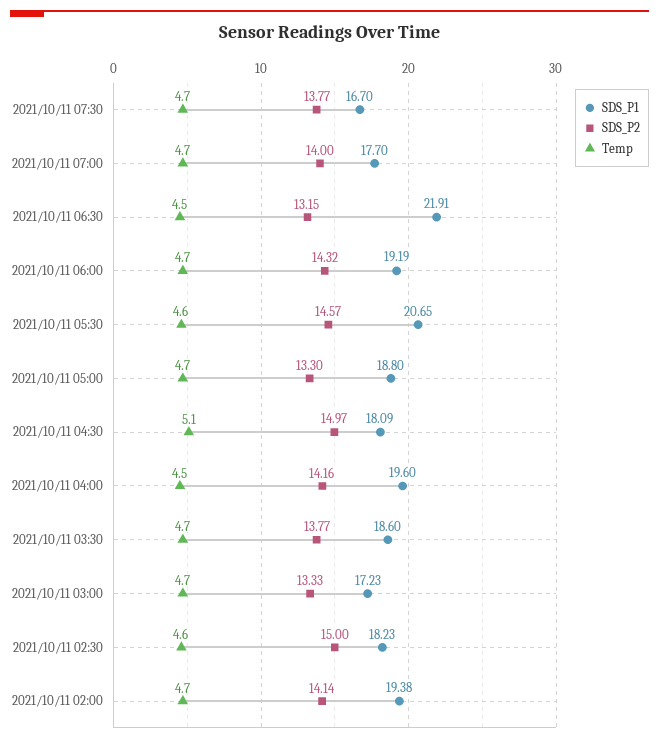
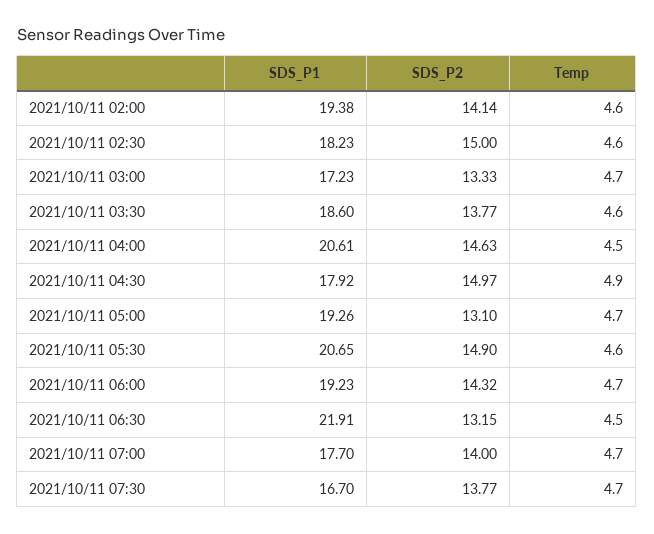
  {
    "SDS_P1": {
      "2021/10/11 07:30": 16.7,
      "2021/10/11 07:00": 17.7,
      "2021/10/11 06:30": 21.91,
-     "2021/10/11 06:00": 19.19,
+     "2021/10/11 06:00": 19.23,
      "2021/10/11 05:30": 20.65,
-     "2021/10/11 05:00": 18.8,
+     "2021/10/11 05:00": 19.26,
-     "2021/10/11 04:30": 18.09,
+     "2021/10/11 04:30": 17.92,
-     "2021/10/11 04:00": 19.6,
+     "2021/10/11 04:00": 20.61,
      "2021/10/11 03:30": 18.6,
      "2021/10/11 03:00": 17.23,
      "2021/10/11 02:30": 18.23,
      "2021/10/11 02:00": 19.38
    },
    "SDS_P2": {
      "2021/10/11 07:30": 13.77,
      "2021/10/11 07:00": 14,
      "2021/10/11 06:30": 13.15,
      "2021/10/11 06:00": 14.32,
-     "2021/10/11 05:30": 14.57,
+     "2021/10/11 05:30": 14.9,
-     "2021/10/11 05:00": 13.3,
+     "2021/10/11 05:00": 13.1,
      "2021/10/11 04:30": 14.97,
-     "2021/10/11 04:00": 14.16,
+     "2021/10/11 04:00": 14.63,
      "2021/10/11 03:30": 13.77,
      "2021/10/11 03:00": 13.33,
      "2021/10/11 02:30": 15,
      "2021/10/11 02:00": 14.14
    },
    "Temp": {
      "2021/10/11 07:30": 4.7,
      "2021/10/11 07:00": 4.7,
      "2021/10/11 06:30": 4.5,
      "2021/10/11 06:00": 4.7,
      "2021/10/11 05:30": 4.6,
      "2021/10/11 05:00": 4.7,
-     "2021/10/11 04:30": 5.1,
+     "2021/10/11 04:30": 4.9,
      "2021/10/11 04:00": 4.5,
-     "2021/10/11 03:30": 4.7,
+     "2021/10/11 03:30": 4.6,
      "2021/10/11 03:00": 4.7,
      "2021/10/11 02:30": 4.6,
-     "2021/10/11 02:00": 4.7
+     "2021/10/11 02:00": 4.6
    }
  }

